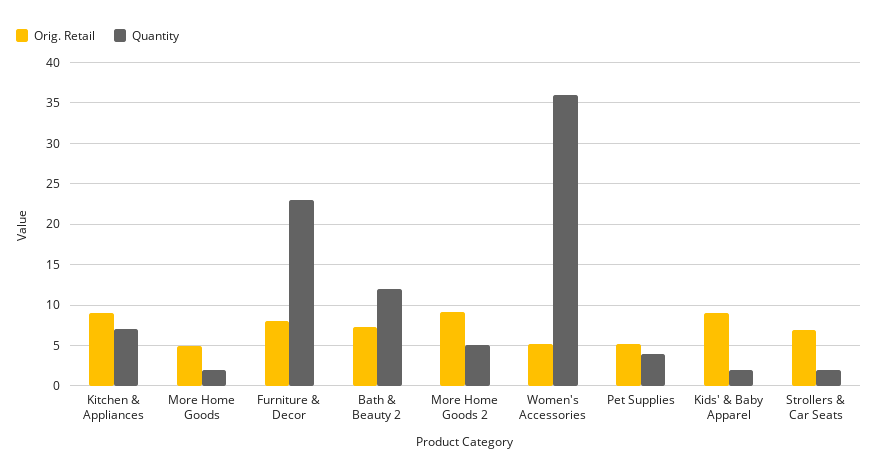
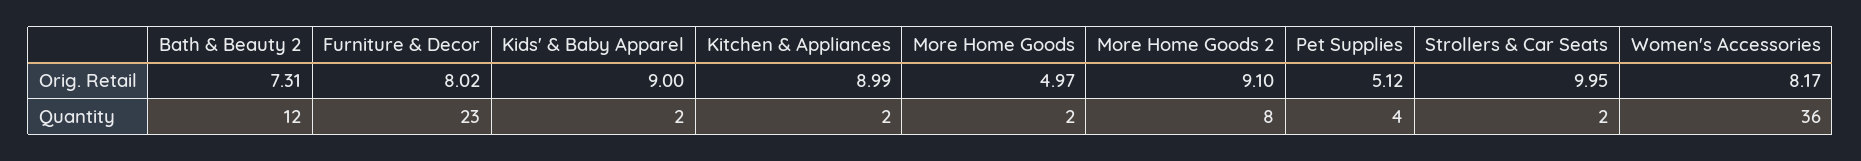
  {
    "Orig. Retail": {
      "Kitchen & Appliances": 8.99,
      "More Home Goods": 4.97,
      "Furniture & Decor": 8.02,
      "Bath & Beauty 2": 7.31,
      "More Home Goods 2": 9.1,
-     "Women's Accessories": 5,
+     "Women's Accessories": 8.17,
      "Pet Supplies": 5.12,
      "Kids' & Baby Apparel": 9,
-     "Strollers & Car Seats": 7
+     "Strollers & Car Seats": 9.95
    },
    "Quantity": {
-     "Kitchen & Appliances": 7,
+     "Kitchen & Appliances": 2,
      "More Home Goods": 2,
      "Furniture & Decor": 23,
      "Bath & Beauty 2": 12,
-     "More Home Goods 2": 5,
+     "More Home Goods 2": 8,
      "Women's Accessories": 36,
      "Pet Supplies": 4,
      "Kids' & Baby Apparel": 2,
      "Strollers & Car Seats": 2
    }
  }

